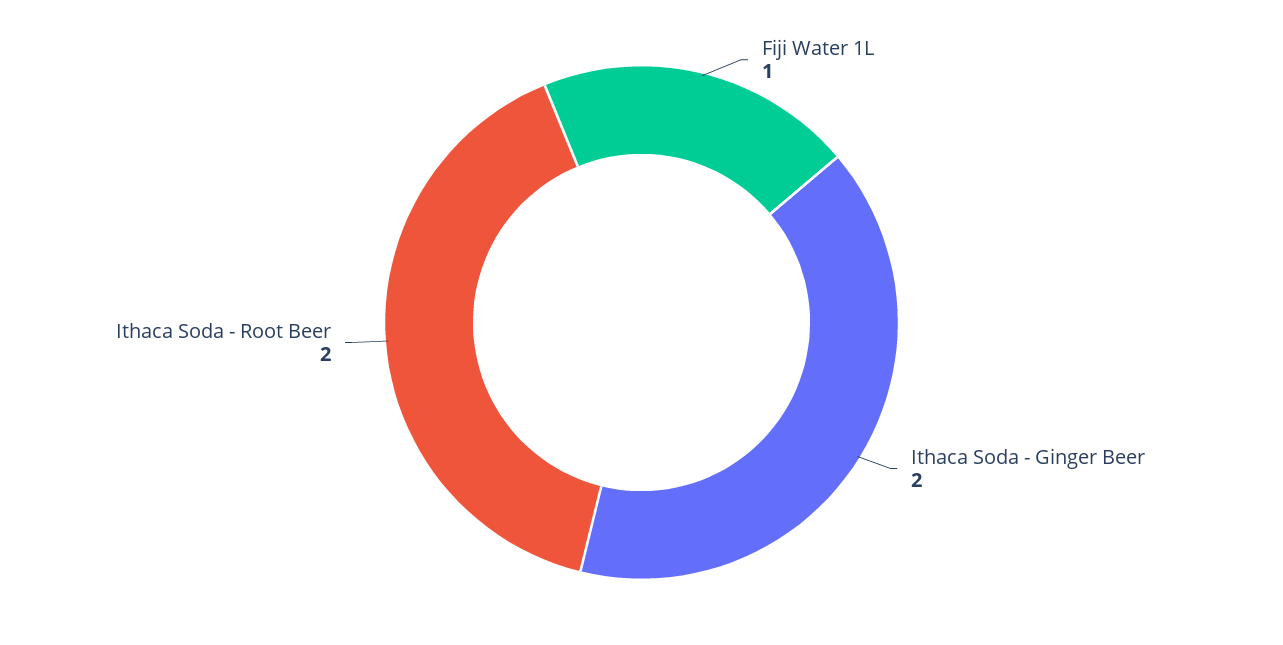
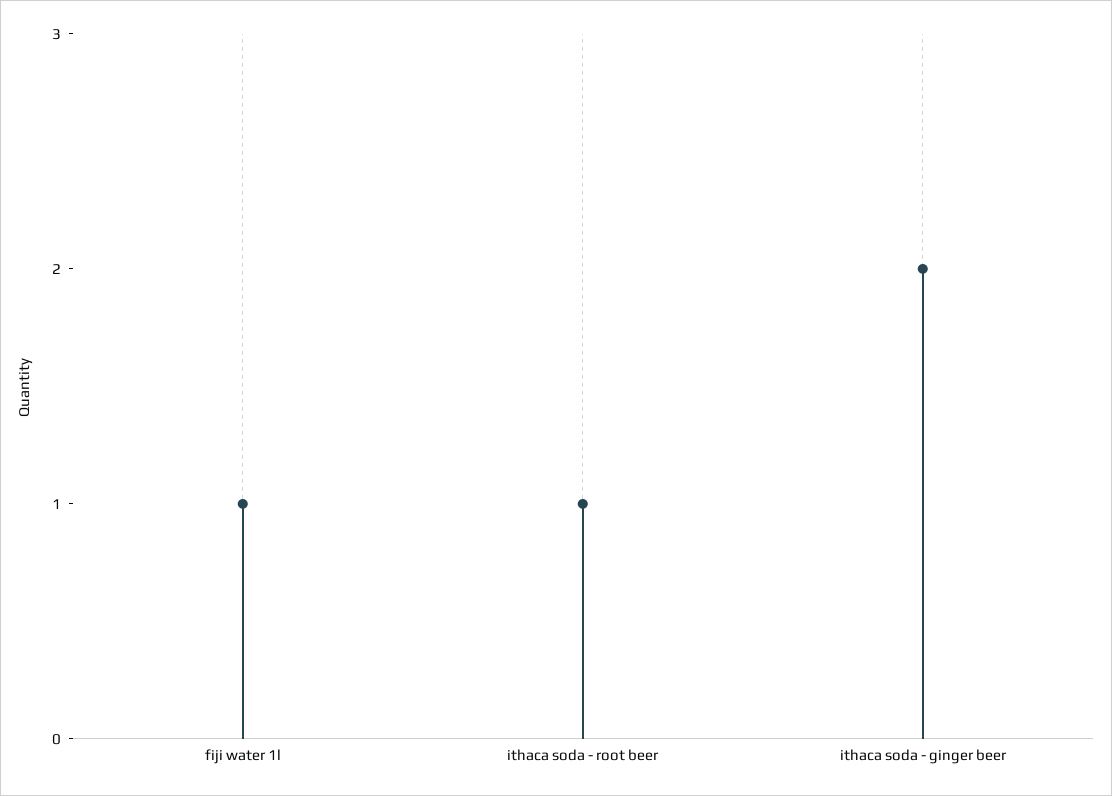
  {
    "Fiji Water 1L": 1,
    "Ithaca Soda - Ginger Beer": 2,
-   "Ithaca Soda - Root Beer": 2
+   "Ithaca Soda - Root Beer": 1
  }

